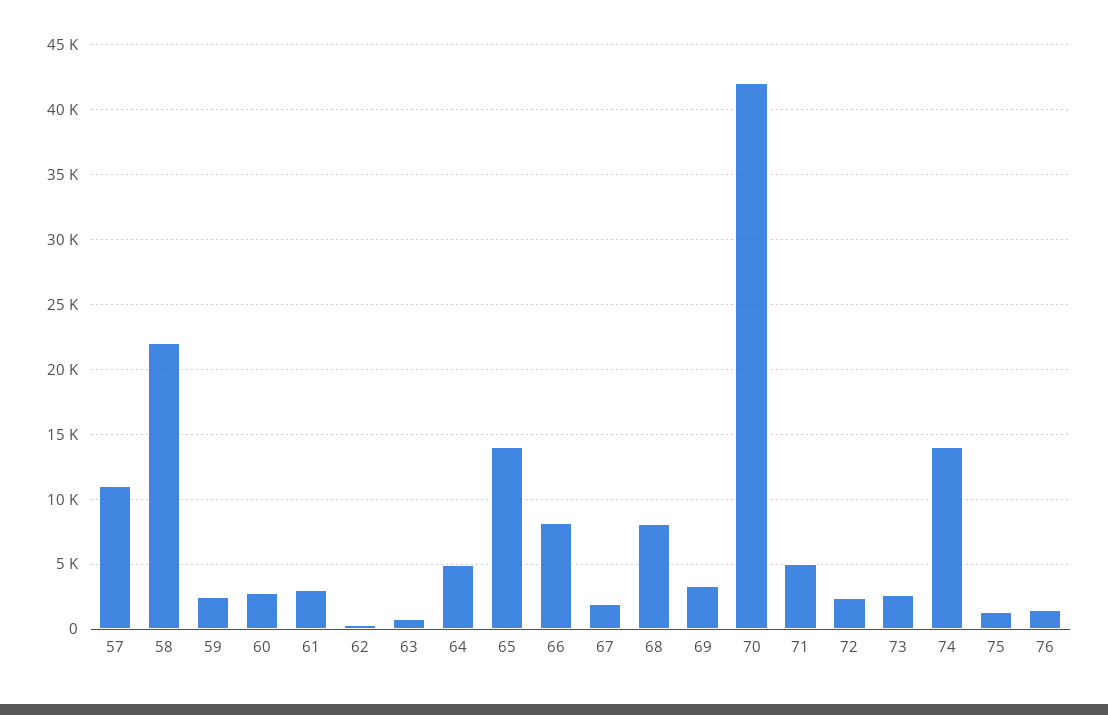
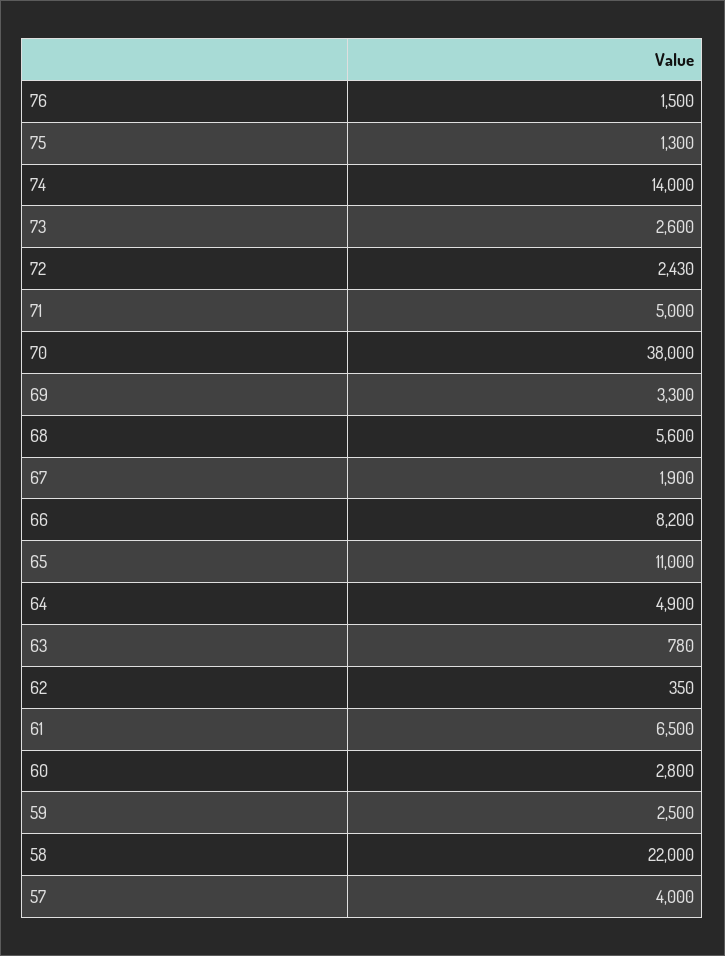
  {
-   "57": 11000,
+   "57": 4000,
    "58": 22000,
    "59": 2500,
    "60": 2800,
-   "61": 3000,
+   "61": 6500,
    "62": 350,
    "63": 780,
    "64": 4900,
-   "65": 14000,
+   "65": 11000,
    "66": 8200,
    "67": 1900,
-   "68": 8000,
+   "68": 5600,
    "69": 3300,
-   "70": 42000,
+   "70": 38000,
    "71": 5000,
    "72": 2430,
    "73": 2600,
    "74": 14000,
    "75": 1300,
    "76": 1500
  }

